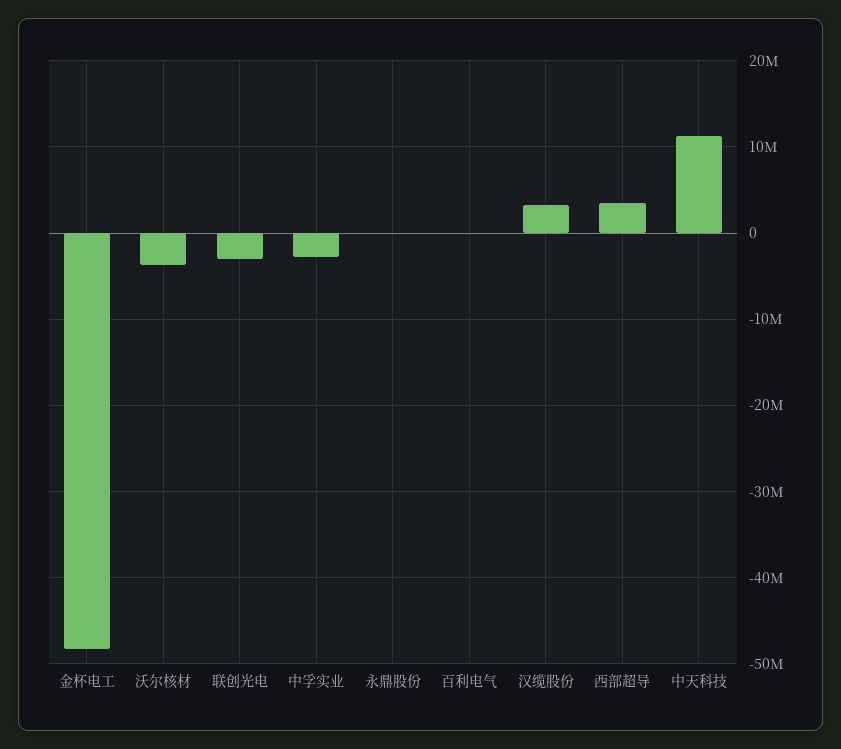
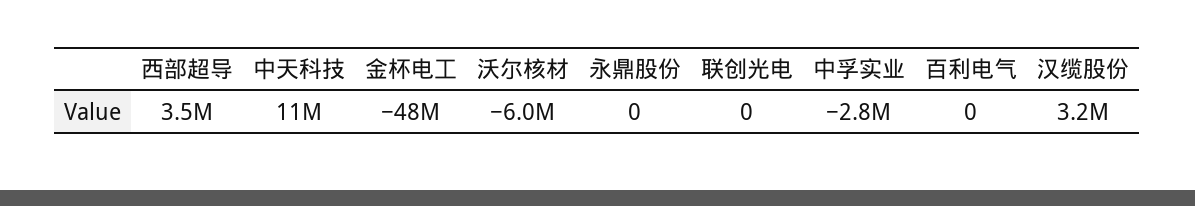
  {
    "金杯电工": -48000000,
-   "沃尔核材": -4000000,
+   "沃尔核材": -6000000,
-   "联创光电": -3000000,
+   "联创光电": 0,
    "中孚实业": -2800000,
    "永鼎股份": 0,
    "百利电气": 0,
    "汉缆股份": 3200000,
    "西部超导": 3500000,
    "中天科技": 11000000
  }

